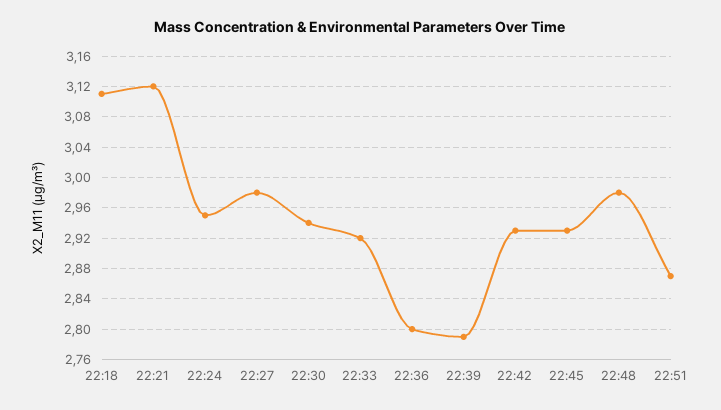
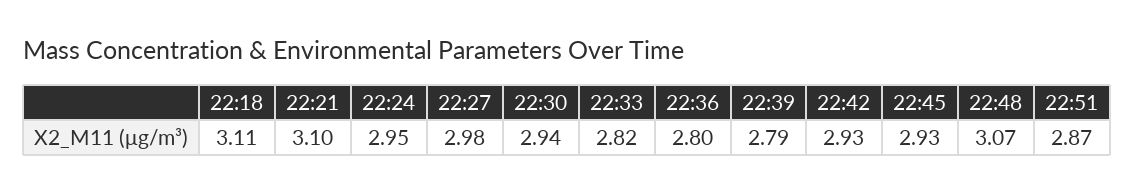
  {
    "22:18": 3.11,
-   "22:21": 3.12,
+   "22:21": 3.1,
    "22:24": 2.95,
    "22:27": 2.98,
    "22:30": 2.94,
-   "22:33": 2.92,
+   "22:33": 2.82,
    "22:36": 2.8,
    "22:39": 2.79,
    "22:42": 2.93,
    "22:45": 2.93,
-   "22:48": 2.98,
+   "22:48": 3.07,
    "22:51": 2.87
  }

